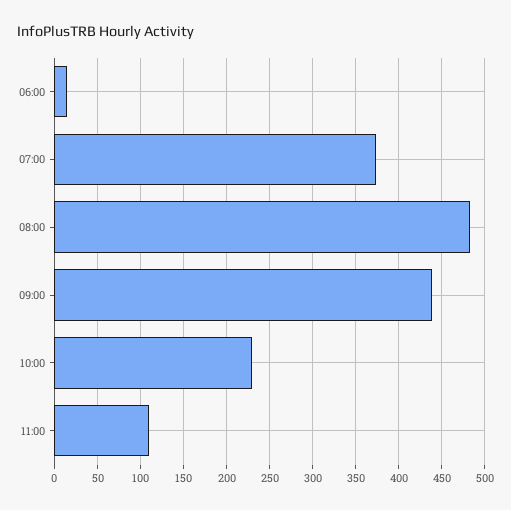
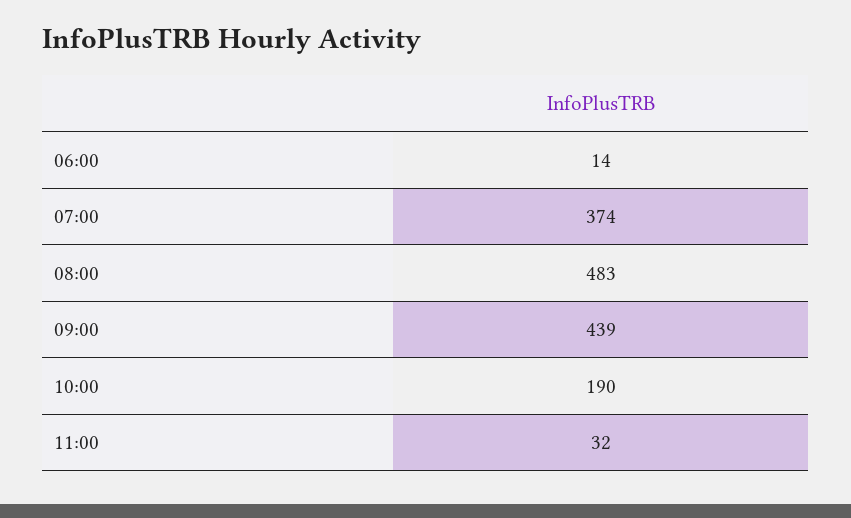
  {
    "06:00": 14,
    "07:00": 374,
    "08:00": 483,
    "09:00": 439,
-   "10:00": 230,
+   "10:00": 190,
-   "11:00": 110
+   "11:00": 32
  }

